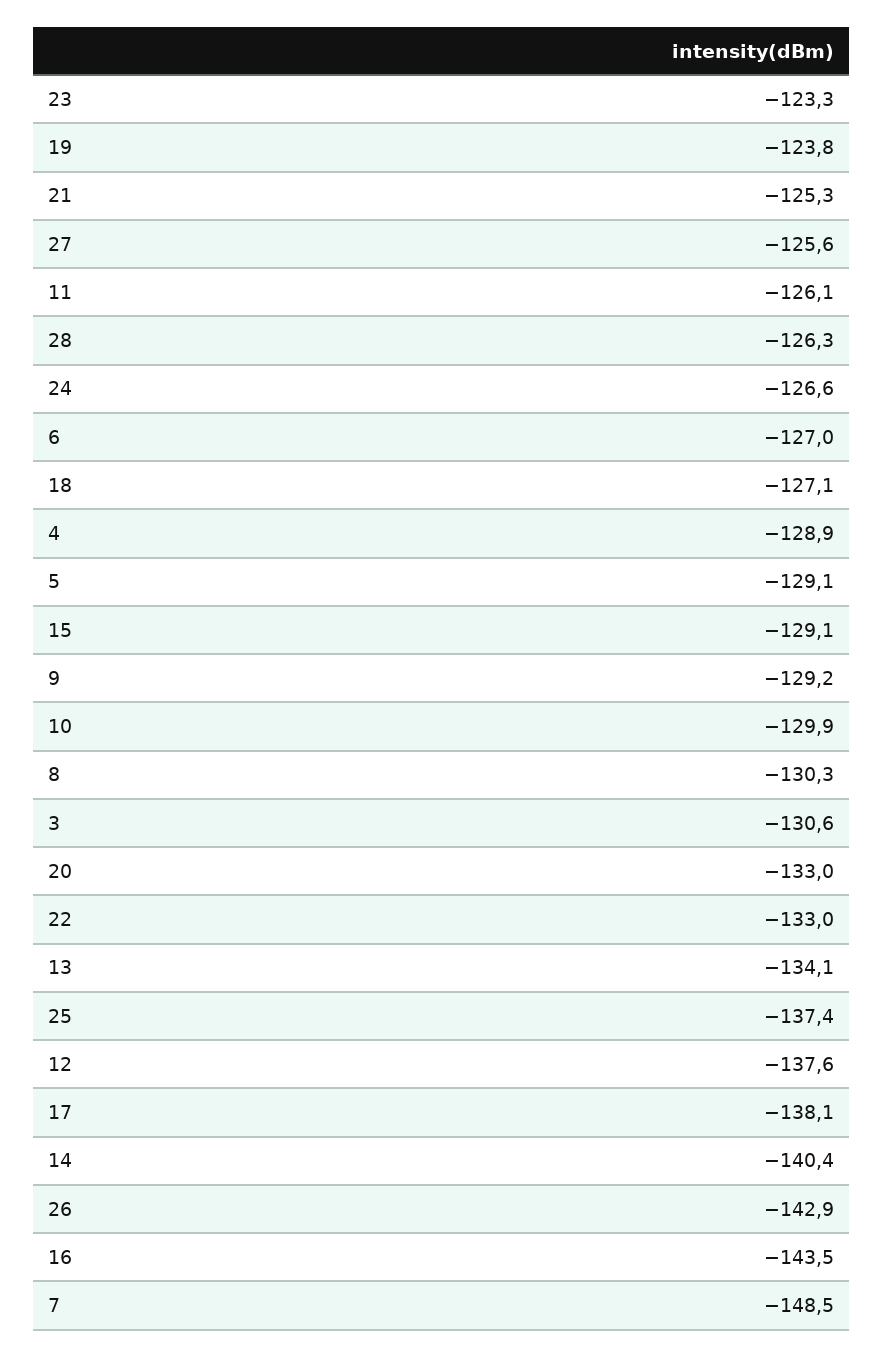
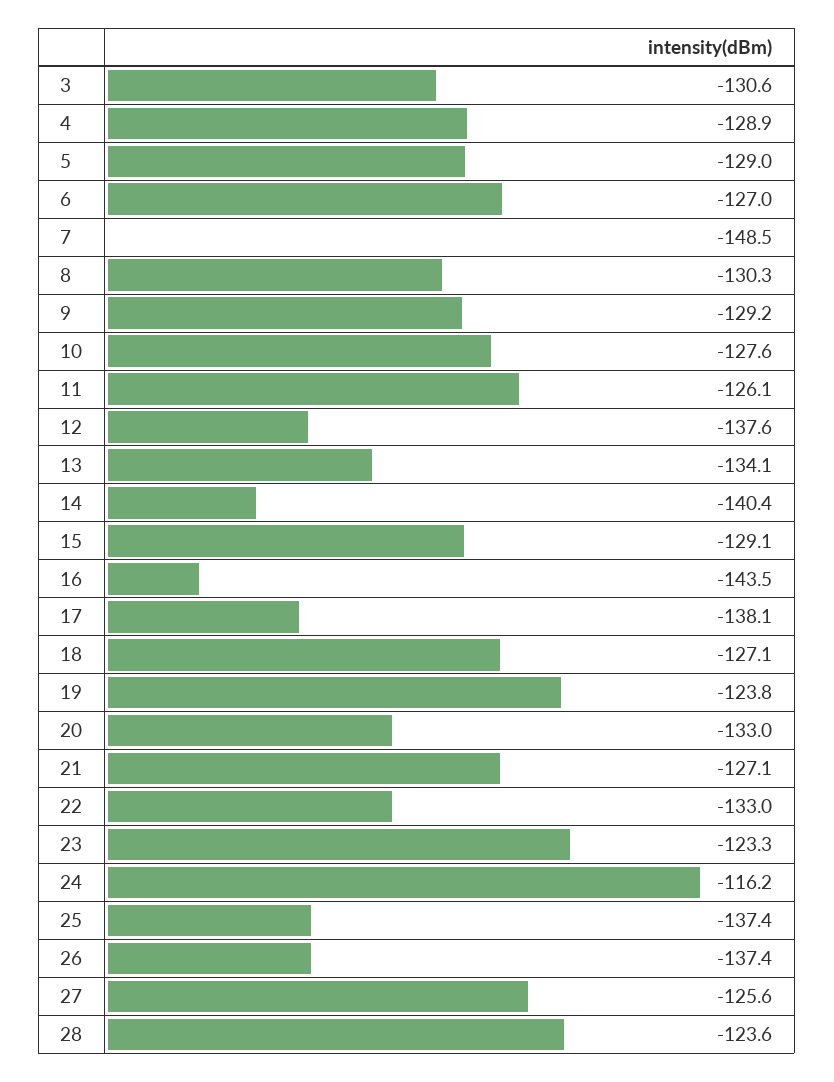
  {
    "23": -123.3,
    "19": -123.8,
-   "21": -125.3,
+   "21": -127.1,
    "27": -125.6,
    "11": -126.1,
-   "28": -126.3,
+   "28": -123.6,
-   "24": -126.6,
+   "24": -116.2,
    "6": -127,
    "18": -127.1,
    "4": -128.9,
-   "5": -129.1,
+   "5": -129,
    "15": -129.1,
    "9": -129.2,
-   "10": -129.9,
+   "10": -127.6,
    "8": -130.3,
    "3": -130.6,
    "20": -133,
    "22": -133,
    "13": -134.1,
    "25": -137.4,
    "12": -137.6,
    "17": -138.1,
    "14": -140.4,
-   "26": -142.9,
+   "26": -137.4,
    "16": -143.5,
    "7": -148.5
  }

